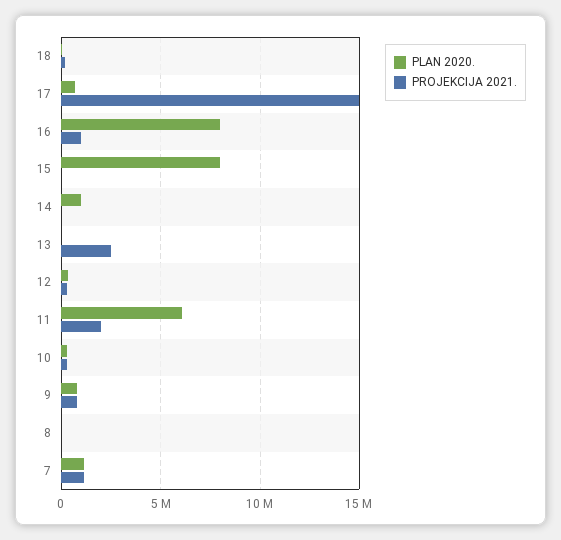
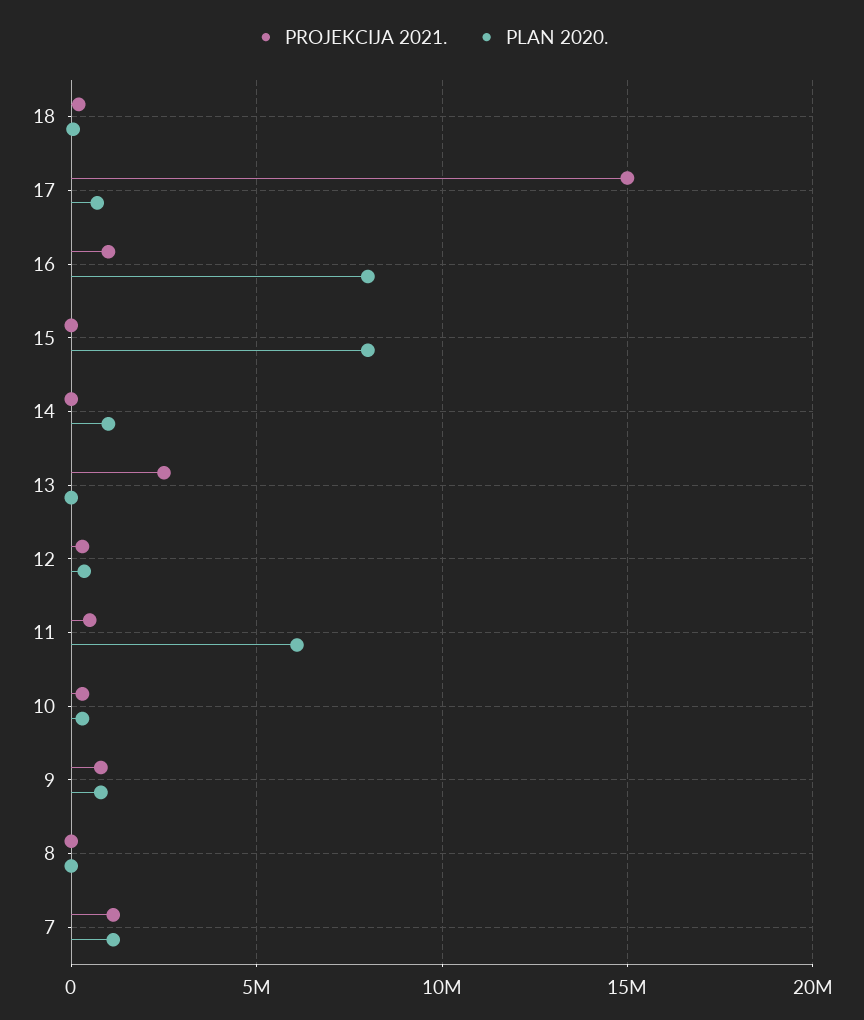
  {
    "PLAN 2020.": {
      "18": 0,
      "17": 500000,
      "16": 8000000,
      "15": 8000000,
      "14": 1000000,
      "13": 0,
      "12": 500000,
      "11": 6000000,
      "10": 500000,
      "9": 1000000,
      "8": 0,
      "7": 1000000
    },
    "PROJEKCIJA 2021.": {
      "18": 0,
      "17": 15000000,
      "16": 1000000,
      "15": 0,
      "14": 0,
      "13": 2500000,
      "12": 500000,
-     "11": 2000000,
+     "11": 500000,
      "10": 500000,
      "9": 1000000,
      "8": 0,
      "7": 1000000
    }
  }

